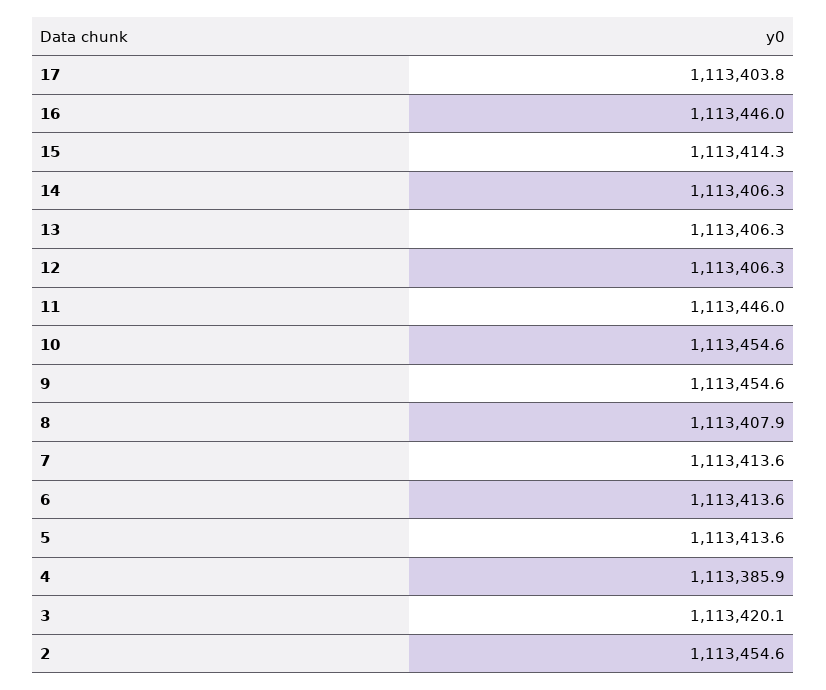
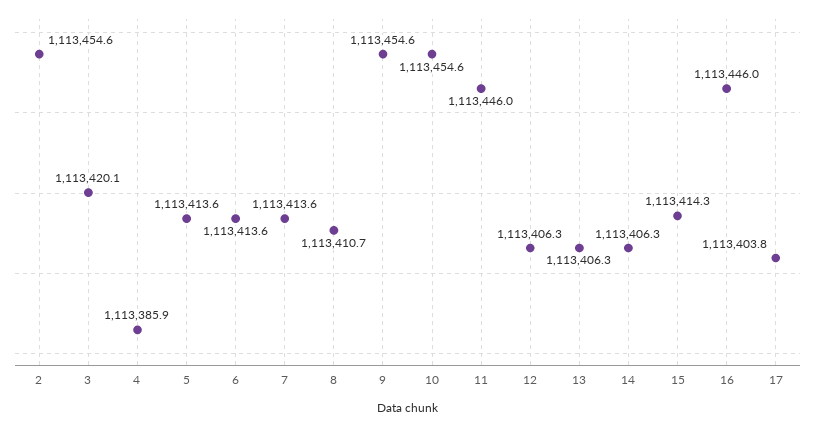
  {
    "17": 1113403.8,
    "16": 1113446,
    "15": 1113414.3,
    "14": 1113406.3,
    "13": 1113406.3,
    "12": 1113406.3,
    "11": 1113446,
    "10": 1113454.6,
    "9": 1113454.6,
-   "8": 1113407.9,
+   "8": 1113410.7,
    "7": 1113413.6,
    "6": 1113413.6,
    "5": 1113413.6,
    "4": 1113385.9,
    "3": 1113420.1,
    "2": 1113454.6
  }

